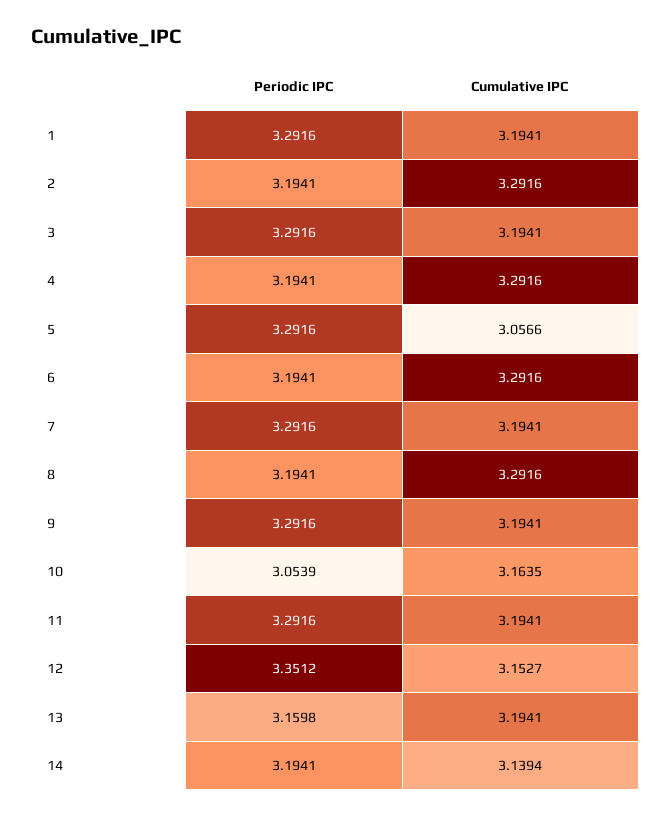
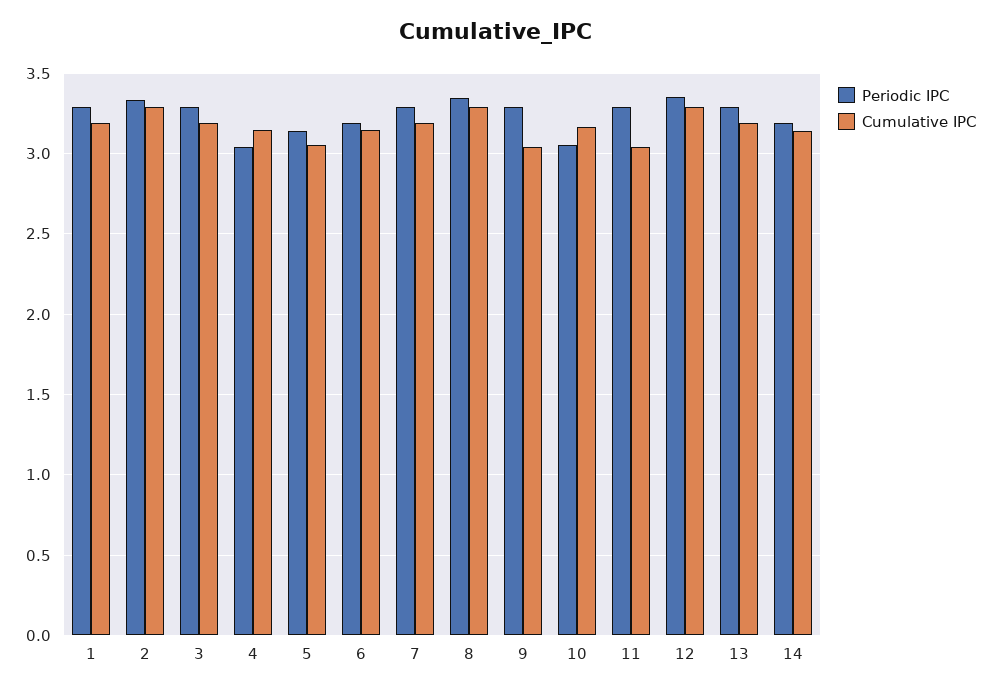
  {
    "Periodic IPC": {
      "1": 3.2916,
-     "2": 3.1941,
+     "2": 3.35,
      "3": 3.2916,
-     "4": 3.1941,
+     "4": 3.05,
-     "5": 3.2916,
+     "5": 3.15,
      "6": 3.1941,
      "7": 3.2916,
-     "8": 3.1941,
+     "8": 3.35,
      "9": 3.2916,
      "10": 3.0539,
      "11": 3.2916,
      "12": 3.3512,
-     "13": 3.1598,
+     "13": 3.3,
      "14": 3.1941
    },
    "Cumulative IPC": {
      "1": 3.1941,
      "2": 3.2916,
      "3": 3.1941,
-     "4": 3.2916,
+     "4": 3.15,
      "5": 3.0566,
-     "6": 3.2916,
+     "6": 3.15,
      "7": 3.1941,
      "8": 3.2916,
-     "9": 3.1941,
+     "9": 3.05,
      "10": 3.1635,
-     "11": 3.1941,
+     "11": 3.05,
-     "12": 3.1527,
+     "12": 3.3,
      "13": 3.1941,
      "14": 3.1394
    }
  }

